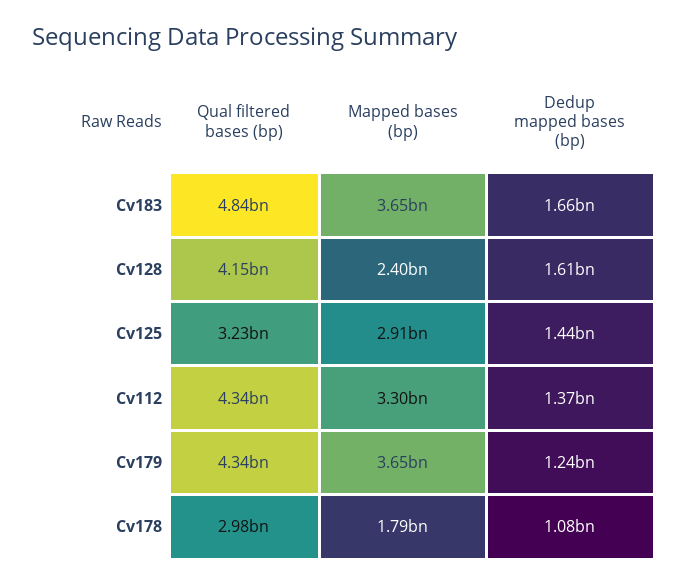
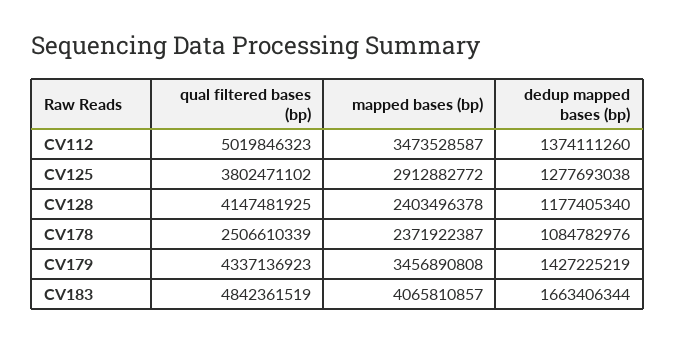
  {
    "Qual filtered bases (bp)": {
      "Cv183": 4842361519,
      "Cv128": 4147481925,
-     "Cv125": 3230000000,
+     "Cv125": 3802471102,
-     "Cv112": 4340000000,
+     "Cv112": 5019846323,
      "Cv179": 4337136923,
-     "Cv178": 2980000000
+     "Cv178": 2506610339
    },
    "Mapped bases (bp)": {
-     "Cv183": 3650000000,
+     "Cv183": 4065810857,
      "Cv128": 2403496378,
      "Cv125": 2912882772,
-     "Cv112": 3300000000,
+     "Cv112": 3473528587,
-     "Cv179": 3650000000,
+     "Cv179": 3456890808,
-     "Cv178": 1790000000
+     "Cv178": 2371922387
    },
    "Dedup mapped bases (bp)": {
      "Cv183": 1663406344,
-     "Cv128": 1610000000,
+     "Cv128": 1177405340,
-     "Cv125": 1440000000,
+     "Cv125": 1277693038,
      "Cv112": 1374111260,
-     "Cv179": 1240000000,
+     "Cv179": 1427225219,
      "Cv178": 1084782976
    }
  }

